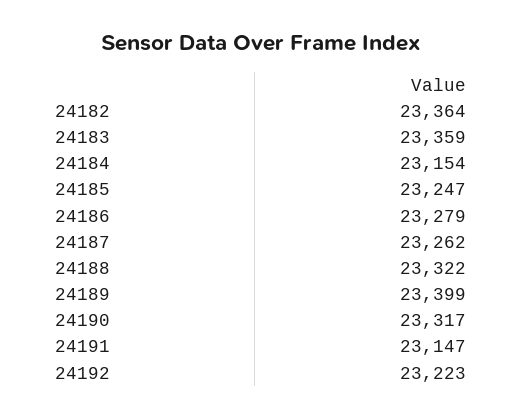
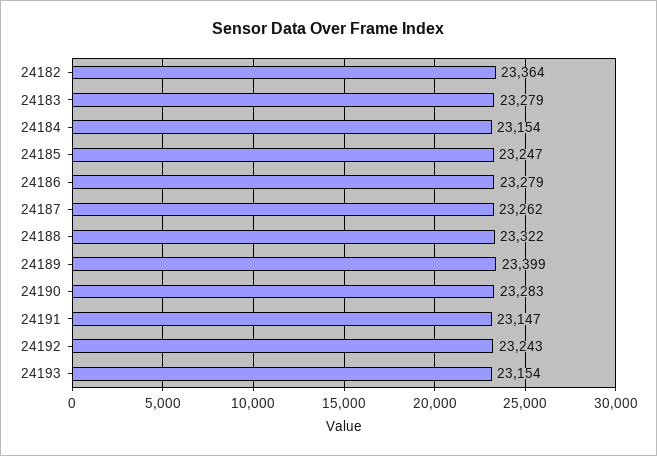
  {
    "24182": 23364,
-   "24183": 23359,
+   "24183": 23279,
    "24184": 23154,
    "24185": 23247,
    "24186": 23279,
    "24187": 23262,
    "24188": 23322,
    "24189": 23399,
-   "24190": 23317,
+   "24190": 23283,
    "24191": 23147,
-   "24192": 23223
+   "24192": 23243,
+   "24193": 23154
  }

